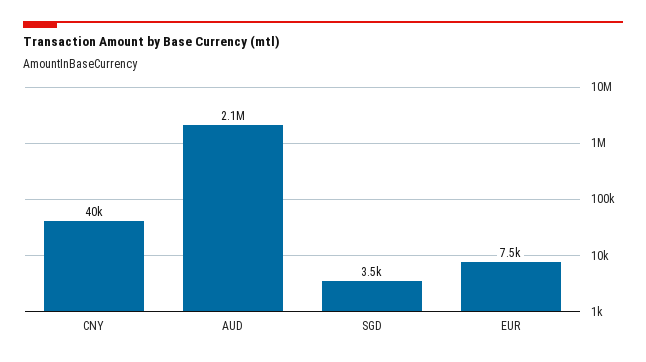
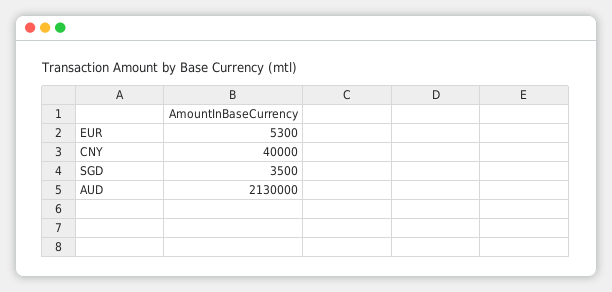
  {
    "CNY": 40000,
    "AUD": 2130000,
    "SGD": 3500,
-   "EUR": 7500
+   "EUR": 5300
  }

